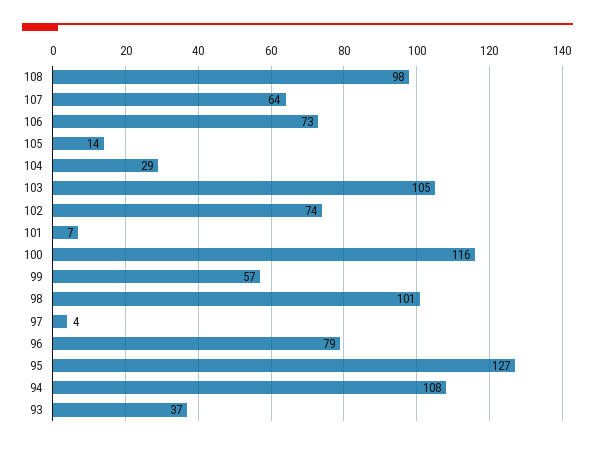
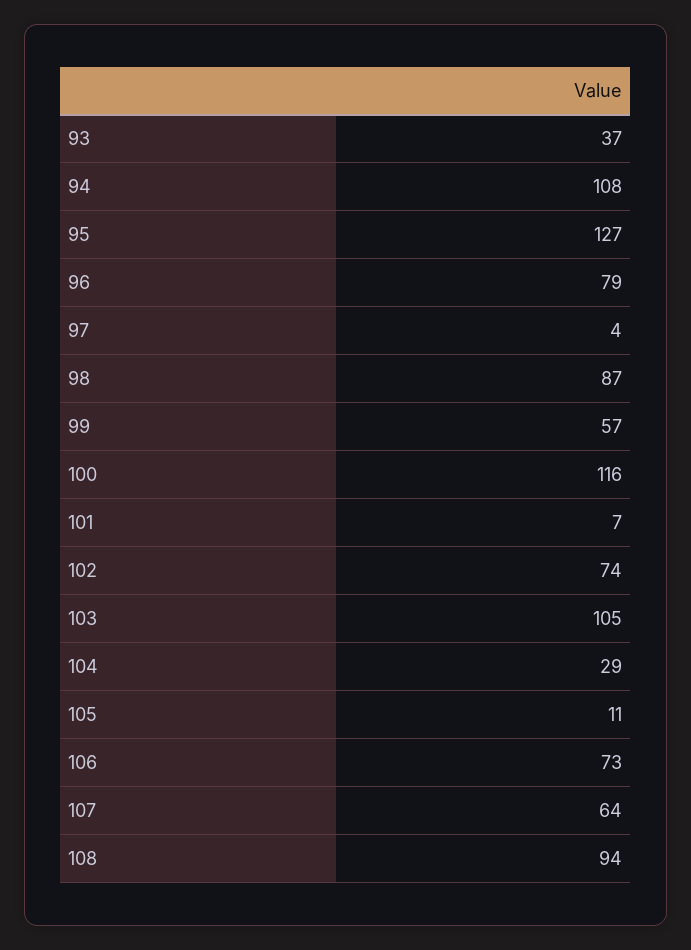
  {
-   "108": 98,
+   "108": 94,
    "107": 64,
    "106": 73,
-   "105": 14,
+   "105": 11,
    "104": 29,
    "103": 105,
    "102": 74,
    "101": 7,
    "100": 116,
    "99": 57,
-   "98": 101,
+   "98": 87,
    "97": 4,
    "96": 79,
    "95": 127,
    "94": 108,
    "93": 37
  }

